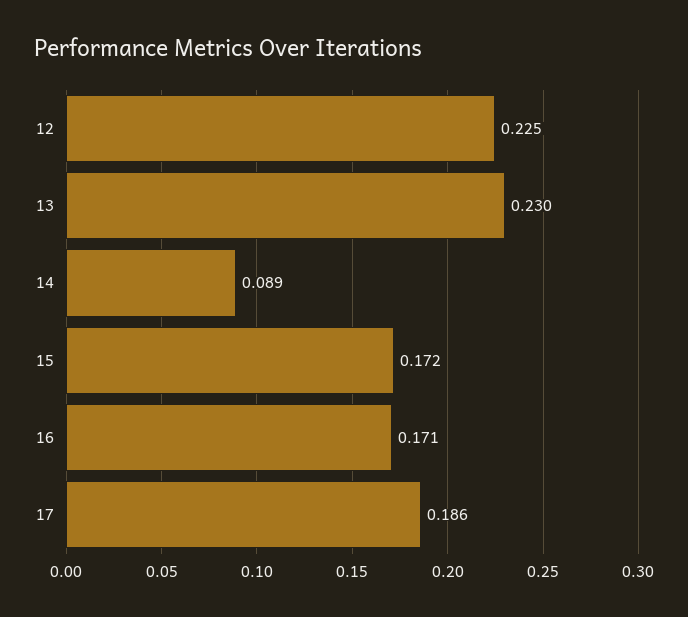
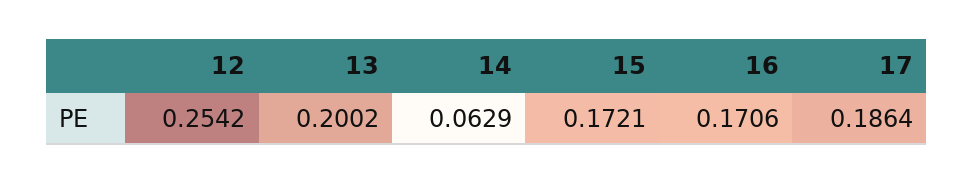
  {
-   "12": 0.225,
+   "12": 0.2542,
-   "13": 0.23,
+   "13": 0.2002,
-   "14": 0.089,
+   "14": 0.0629,
    "15": 0.1721,
    "16": 0.1706,
    "17": 0.1864
  }

